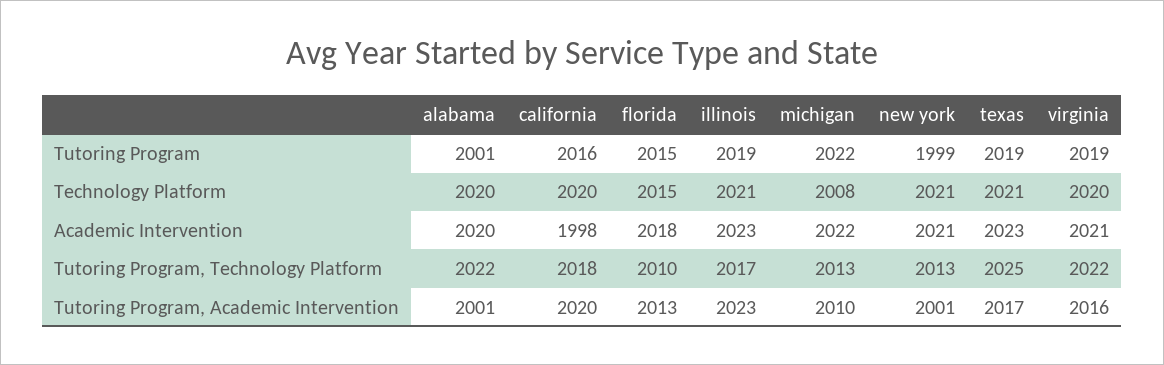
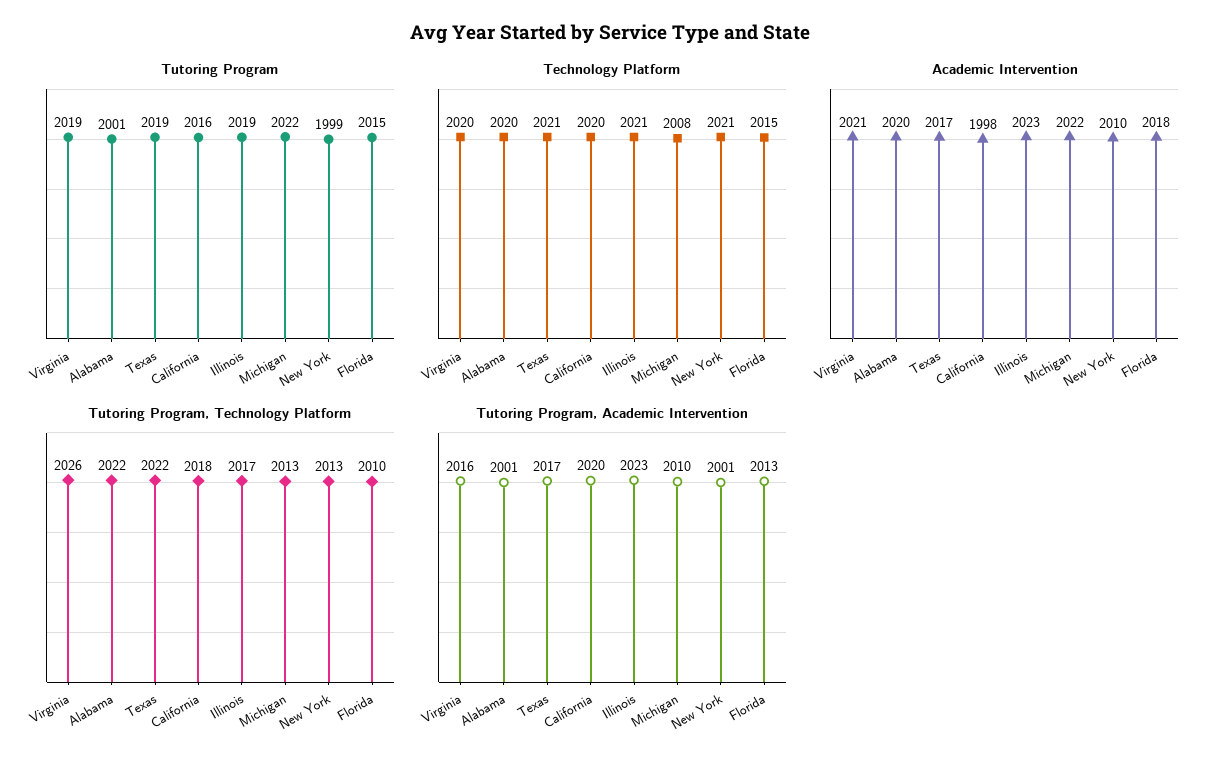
  {
    "Tutoring Program": {
      "alabama": 2001,
      "california": 2016,
      "florida": 2015,
      "illinois": 2019,
      "michigan": 2022,
      "new york": 1999,
      "texas": 2019,
      "virginia": 2019
    },
    "Technology Platform": {
      "alabama": 2020,
      "california": 2020,
      "florida": 2015,
      "illinois": 2021,
      "michigan": 2008,
      "new york": 2021,
      "texas": 2021,
      "virginia": 2020
    },
    "Academic Intervention": {
      "alabama": 2020,
      "california": 1998,
      "florida": 2018,
      "illinois": 2023,
      "michigan": 2022,
-     "new york": 2021,
+     "new york": 2010,
-     "texas": 2023,
+     "texas": 2017,
      "virginia": 2021
    },
    "Tutoring Program, Technology Platform": {
      "alabama": 2022,
      "california": 2018,
      "florida": 2010,
      "illinois": 2017,
      "michigan": 2013,
      "new york": 2013,
-     "texas": 2025,
+     "texas": 2022,
-     "virginia": 2022
+     "virginia": 2026
    },
    "Tutoring Program, Academic Intervention": {
      "alabama": 2001,
      "california": 2020,
      "florida": 2013,
      "illinois": 2023,
      "michigan": 2010,
      "new york": 2001,
      "texas": 2017,
      "virginia": 2016
    }
  }

